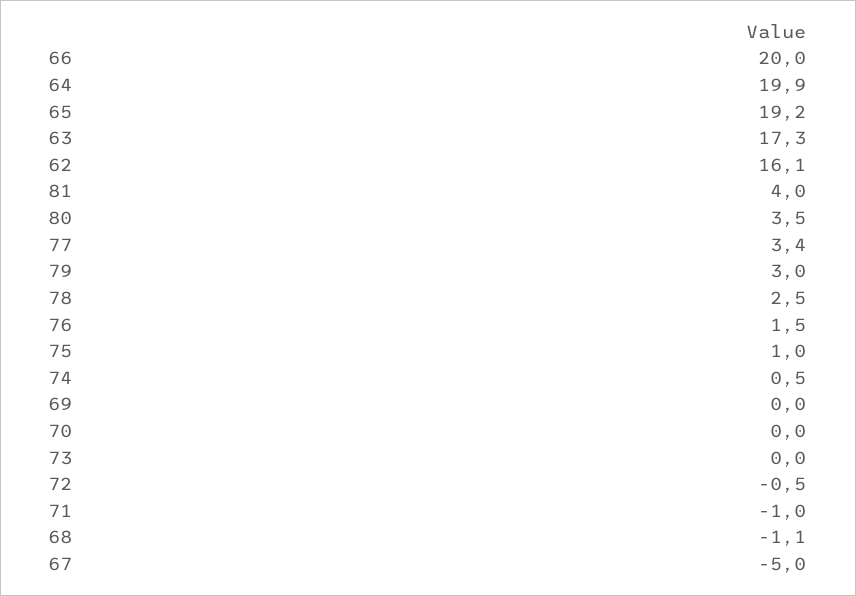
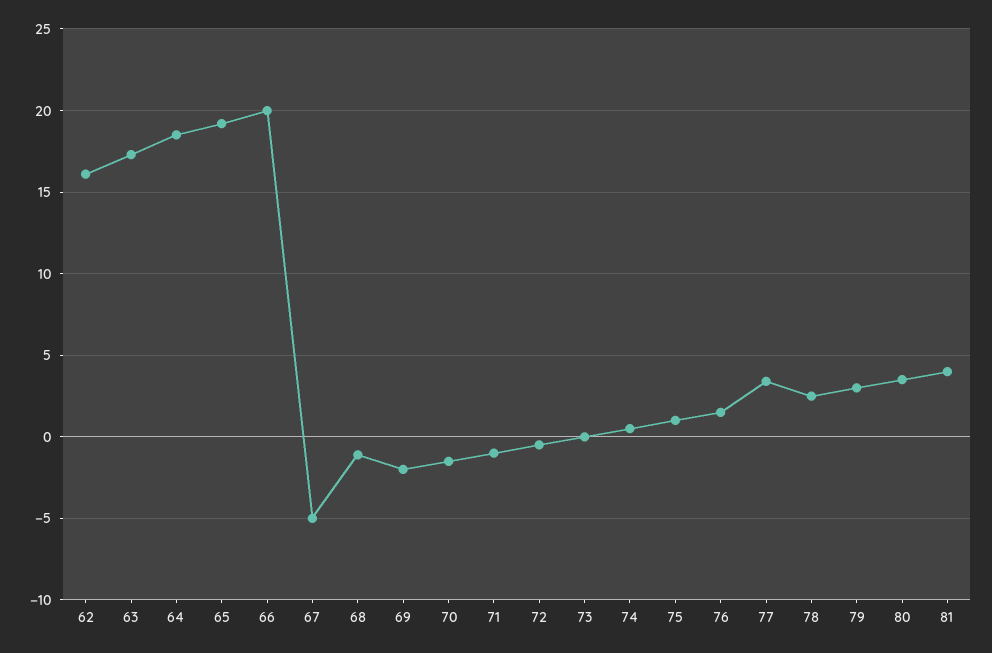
  {
    "66": 20,
-   "64": 19.9,
+   "64": 18.5,
    "65": 19.2,
    "63": 17.3,
    "62": 16.1,
    "81": 4,
    "80": 3.5,
    "77": 3.4,
    "79": 3,
    "78": 2.5,
    "76": 1.5,
    "75": 1,
    "74": 0.5,
-   "69": 0,
+   "69": -2,
-   "70": 0,
+   "70": -1.5,
    "73": 0,
    "72": -0.5,
    "71": -1,
    "68": -1.1,
    "67": -5
  }

